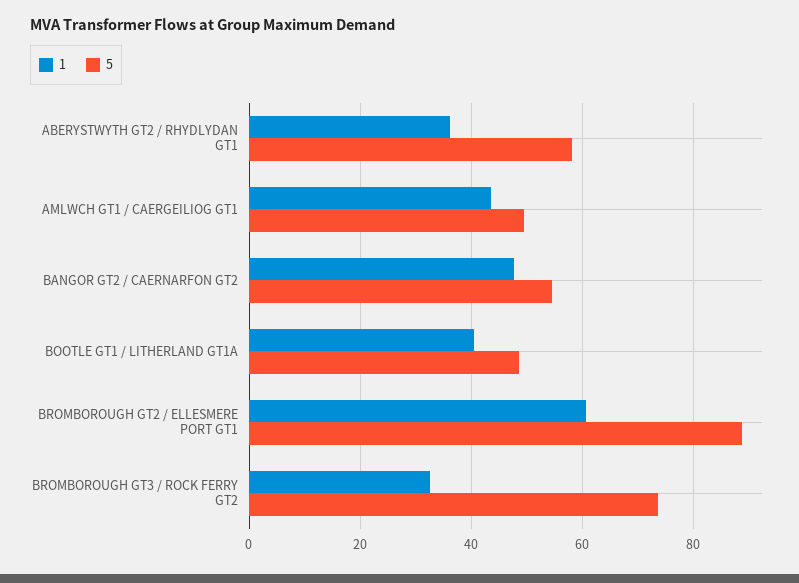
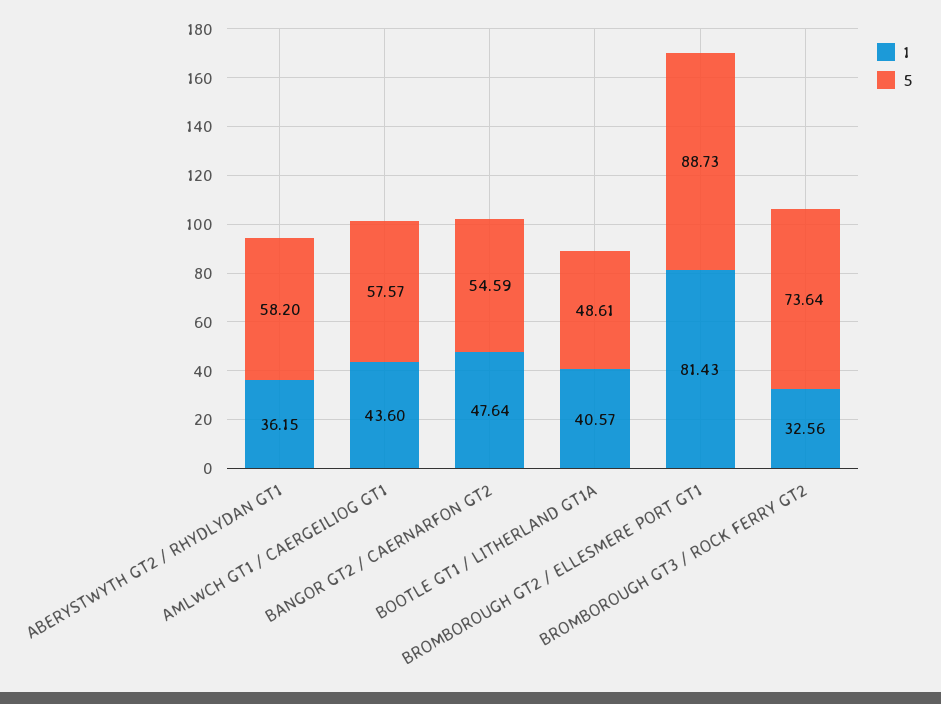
  {
    "1": {
      "ABERYSTWYTH GT2 / RHYDLYDAN GT1": 36.15,
      "AMLWCH GT1 / CAERGEILIOG GT1": 43.6,
      "BANGOR GT2 / CAERNARFON GT2": 47.64,
      "BOOTLE GT1 / LITHERLAND GT1A": 40.57,
-     "BROMBOROUGH GT2 / ELLESMERE PORT GT1": 60,
+     "BROMBOROUGH GT2 / ELLESMERE PORT GT1": 81.43,
      "BROMBOROUGH GT3 / ROCK FERRY GT2": 32.56
    },
    "5": {
      "ABERYSTWYTH GT2 / RHYDLYDAN GT1": 58.2,
-     "AMLWCH GT1 / CAERGEILIOG GT1": 50,
+     "AMLWCH GT1 / CAERGEILIOG GT1": 57.57,
      "BANGOR GT2 / CAERNARFON GT2": 54.59,
      "BOOTLE GT1 / LITHERLAND GT1A": 48.61,
      "BROMBOROUGH GT2 / ELLESMERE PORT GT1": 88.73,
      "BROMBOROUGH GT3 / ROCK FERRY GT2": 73.64
    }
  }

